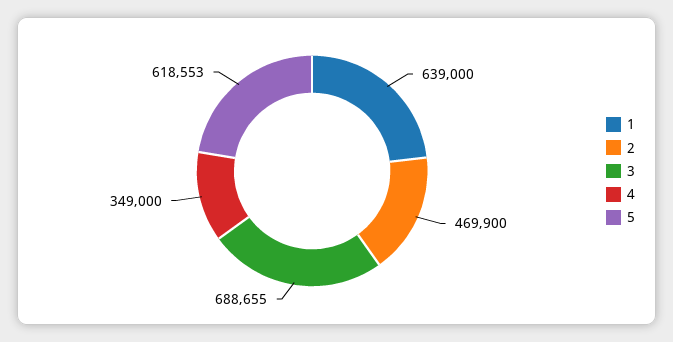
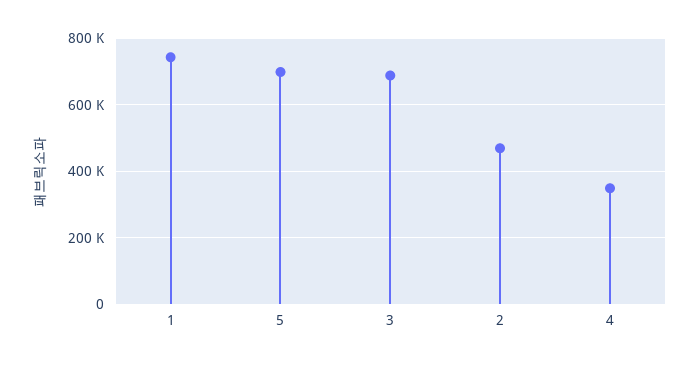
  {
-   "1": 639000,
+   "1": 740000,
    "2": 469900,
    "3": 688655,
    "4": 349000,
-   "5": 618553
+   "5": 700000
  }

